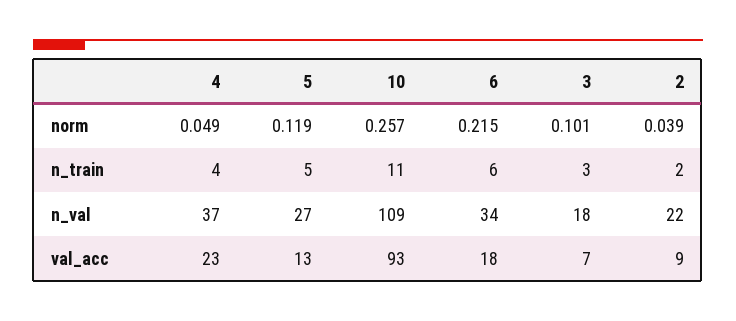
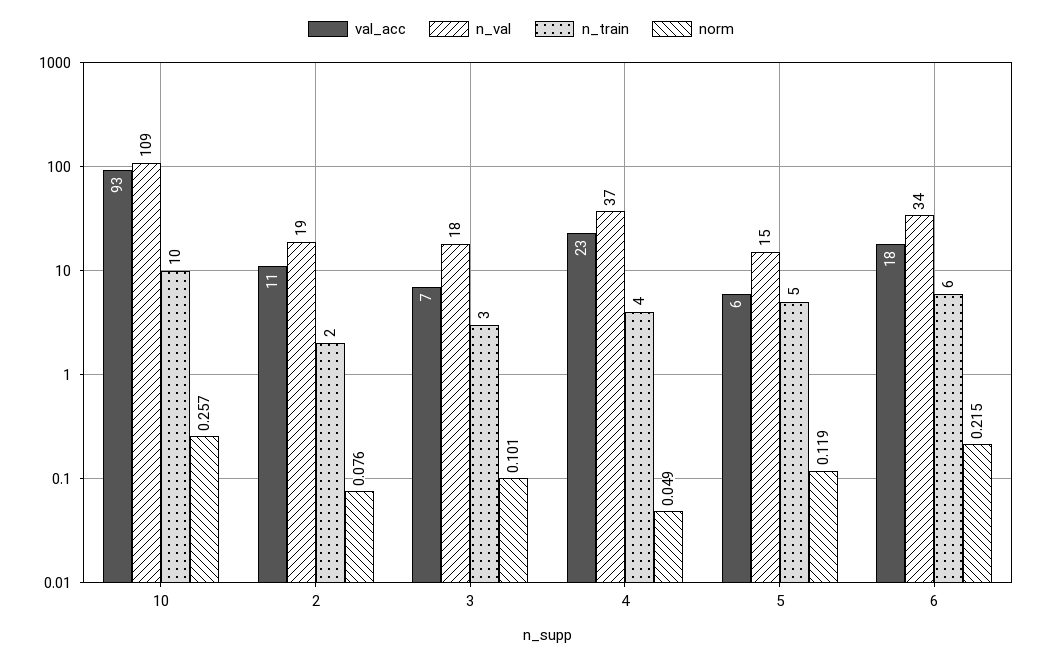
  {
    "norm": {
      "4": 0.049,
      "5": 0.119,
      "10": 0.257,
      "6": 0.215,
      "3": 0.101,
-     "2": 0.039
+     "2": 0.076
    },
    "n_train": {
      "4": 4,
      "5": 5,
-     "10": 11,
+     "10": 10,
      "6": 6,
      "3": 3,
      "2": 2
    },
    "n_val": {
      "4": 37,
-     "5": 27,
+     "5": 15,
      "10": 109,
      "6": 34,
      "3": 18,
-     "2": 22
+     "2": 19
    },
    "val_acc": {
      "4": 23,
-     "5": 13,
+     "5": 6,
      "10": 93,
      "6": 18,
      "3": 7,
-     "2": 9
+     "2": 11
    }
  }

